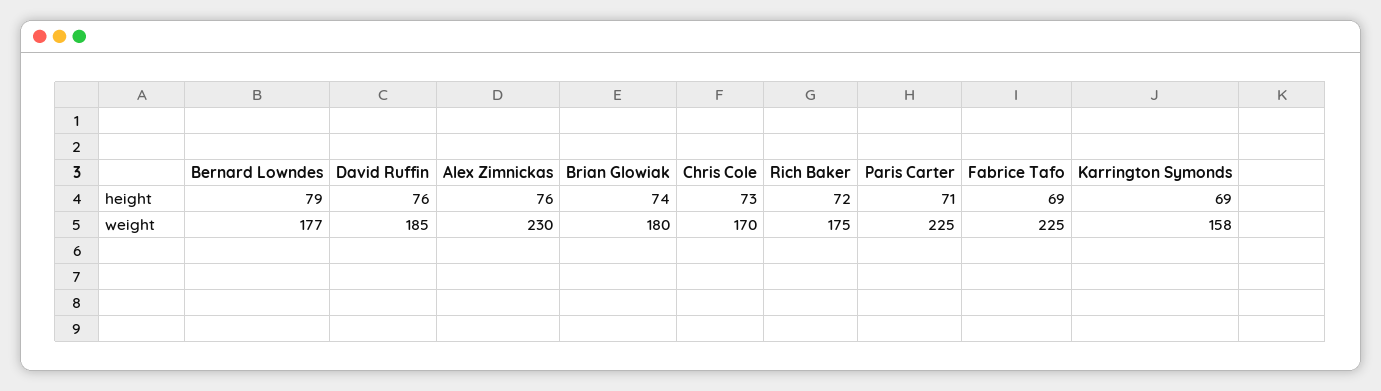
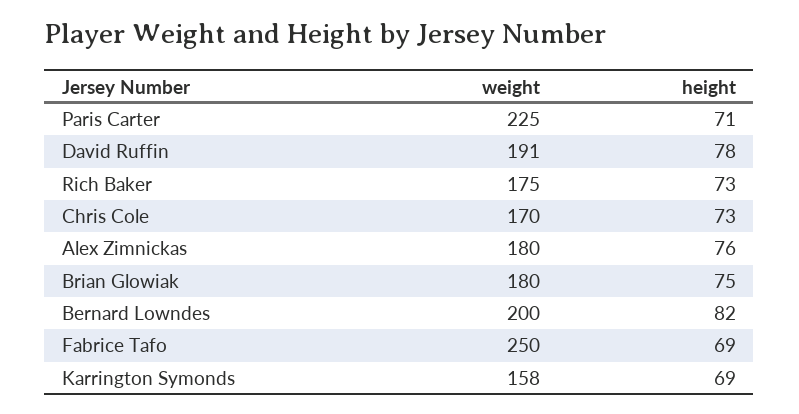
  {
    "Bernard Lowndes": {
-     "height": 79,
+     "height": 82,
-     "weight": 177
+     "weight": 200
    },
    "David Ruffin": {
-     "height": 76,
+     "height": 78,
-     "weight": 185
+     "weight": 191
    },
    "Alex Zimnickas": {
      "height": 76,
-     "weight": 230
+     "weight": 180
    },
    "Brian Glowiak": {
-     "height": 74,
+     "height": 75,
      "weight": 180
    },
    "Chris Cole": {
      "height": 73,
      "weight": 170
    },
    "Rich Baker": {
-     "height": 72,
+     "height": 73,
      "weight": 175
    },
    "Paris Carter": {
      "height": 71,
      "weight": 225
    },
    "Fabrice Tafo": {
      "height": 69,
-     "weight": 225
+     "weight": 250
    },
    "Karrington Symonds": {
      "height": 69,
      "weight": 158
    }
  }

